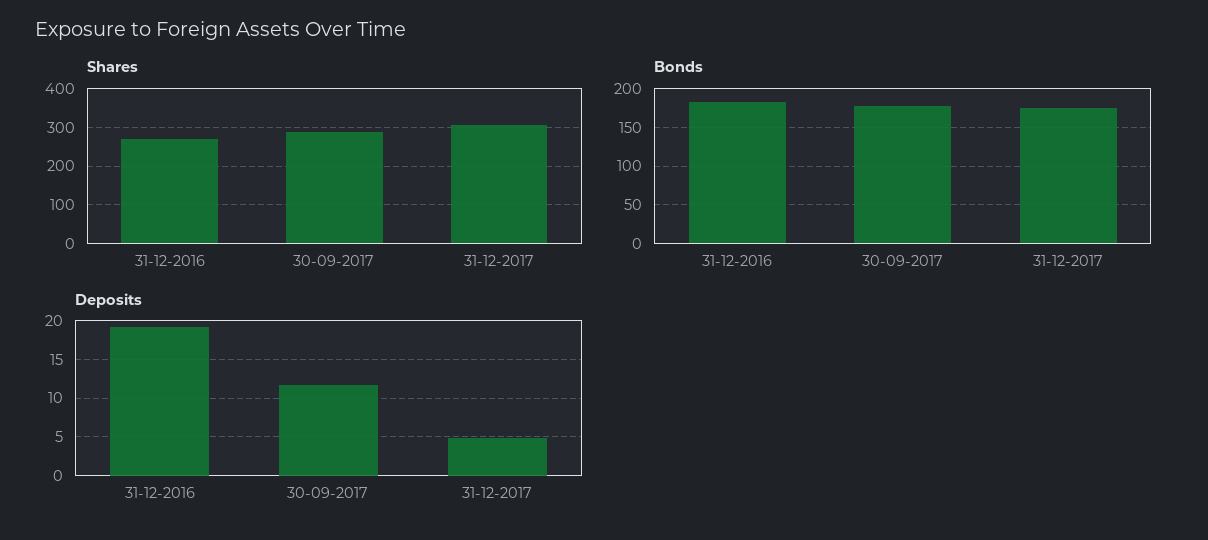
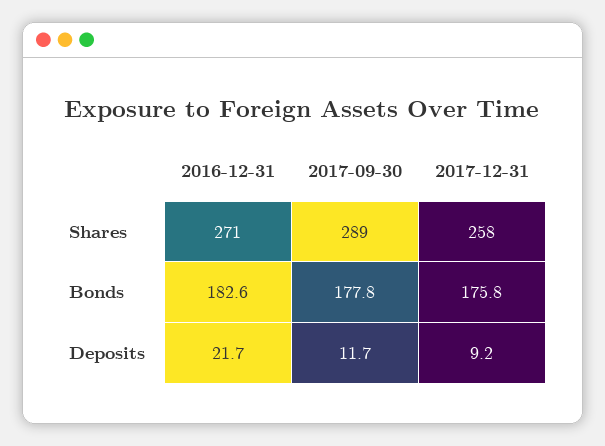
  {
    "Shares": {
      "31-12-2016": 271,
      "30-09-2017": 289,
-     "31-12-2017": 300
+     "31-12-2017": 258
    },
    "Bonds": {
      "31-12-2016": 182.6,
      "30-09-2017": 177.8,
      "31-12-2017": 175.8
    },
    "Deposits": {
-     "31-12-2016": 19,
+     "31-12-2016": 21.7,
      "30-09-2017": 11.7,
-     "31-12-2017": 5
+     "31-12-2017": 9.2
    }
  }

